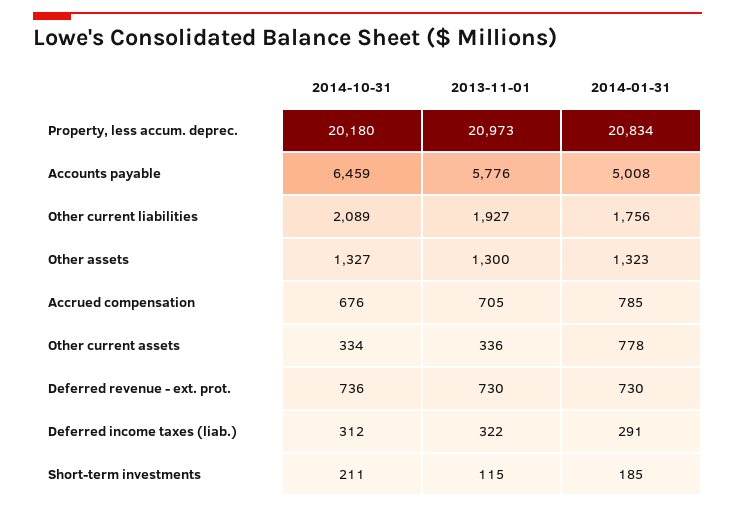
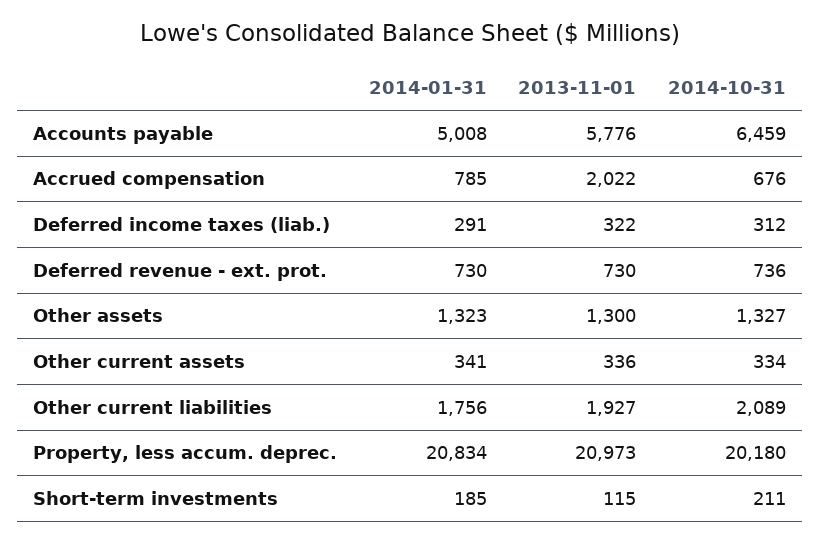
  {
    "2014-10-31": {
      "Property, less accum. deprec.": 20180,
      "Accounts payable": 6459,
      "Other current liabilities": 2089,
      "Other assets": 1327,
      "Accrued compensation": 676,
      "Other current assets": 334,
      "Deferred revenue - ext. prot.": 736,
      "Deferred income taxes (liab.)": 312,
      "Short-term investments": 211
    },
    "2013-11-01": {
      "Property, less accum. deprec.": 20973,
      "Accounts payable": 5776,
      "Other current liabilities": 1927,
      "Other assets": 1300,
-     "Accrued compensation": 705,
+     "Accrued compensation": 2022,
      "Other current assets": 336,
      "Deferred revenue - ext. prot.": 730,
      "Deferred income taxes (liab.)": 322,
      "Short-term investments": 115
    },
    "2014-01-31": {
      "Property, less accum. deprec.": 20834,
      "Accounts payable": 5008,
      "Other current liabilities": 1756,
      "Other assets": 1323,
      "Accrued compensation": 785,
-     "Other current assets": 778,
+     "Other current assets": 341,
      "Deferred revenue - ext. prot.": 730,
      "Deferred income taxes (liab.)": 291,
      "Short-term investments": 185
    }
  }

